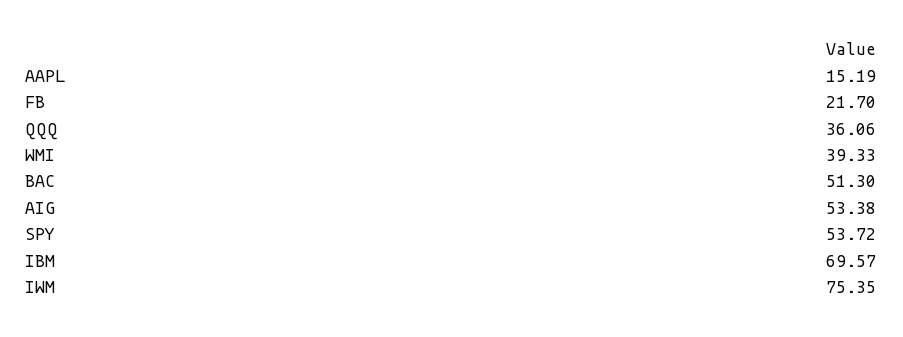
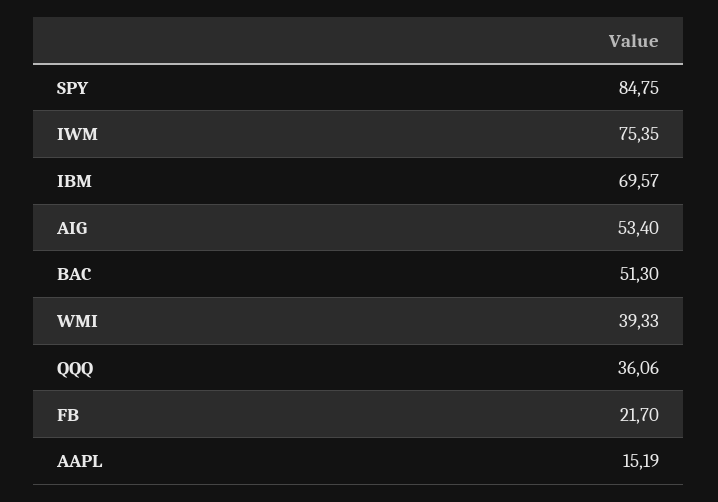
  {
    "AAPL": 15.19,
    "FB": 21.7,
    "QQQ": 36.06,
    "WMI": 39.33,
    "BAC": 51.3,
-   "AIG": 53.38,
+   "AIG": 53.4,
-   "SPY": 53.72,
+   "SPY": 84.75,
    "IBM": 69.57,
    "IWM": 75.35
  }

